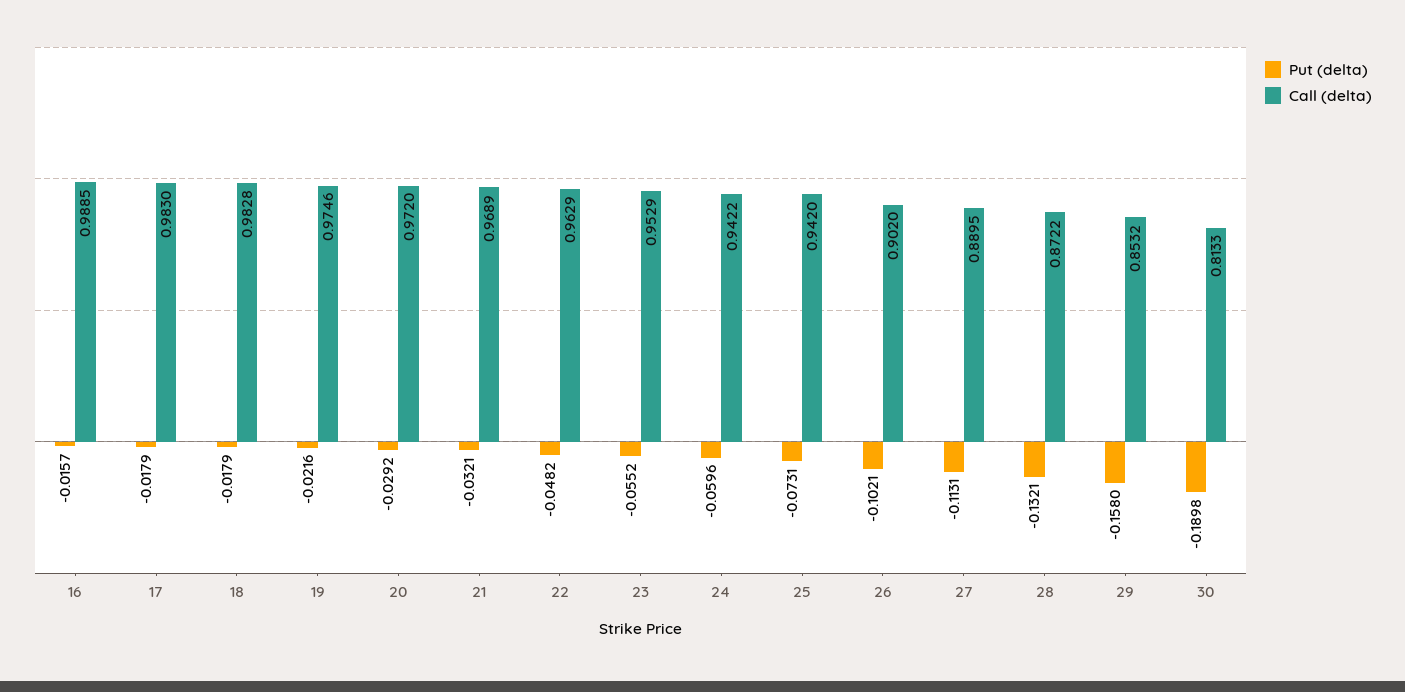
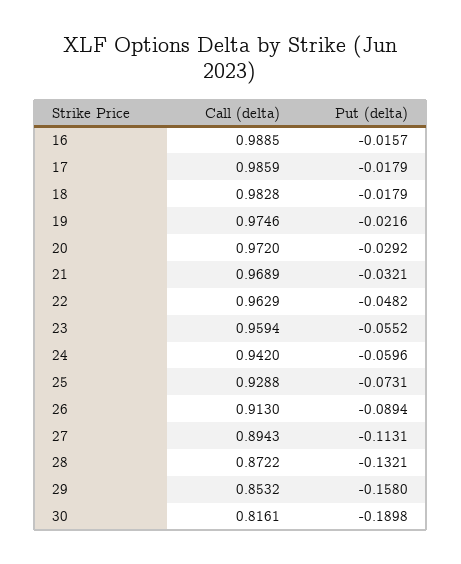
  {
    "Put (delta)": {
      "16": -0.0157,
      "17": -0.0179,
      "18": -0.0179,
      "19": -0.0216,
      "20": -0.0292,
      "21": -0.0321,
      "22": -0.0482,
      "23": -0.0552,
      "24": -0.0596,
      "25": -0.0731,
-     "26": -0.1021,
+     "26": -0.0894,
      "27": -0.1131,
      "28": -0.1321,
      "29": -0.158,
      "30": -0.1898
    },
    "Call (delta)": {
      "16": 0.9885,
-     "17": 0.983,
+     "17": 0.9859,
      "18": 0.9828,
      "19": 0.9746,
      "20": 0.972,
      "21": 0.9689,
      "22": 0.9629,
-     "23": 0.9529,
+     "23": 0.9594,
-     "24": 0.9422,
+     "24": 0.942,
-     "25": 0.942,
+     "25": 0.9288,
-     "26": 0.902,
+     "26": 0.913,
-     "27": 0.8895,
+     "27": 0.8943,
      "28": 0.8722,
      "29": 0.8532,
-     "30": 0.8133
+     "30": 0.8161
    }
  }

